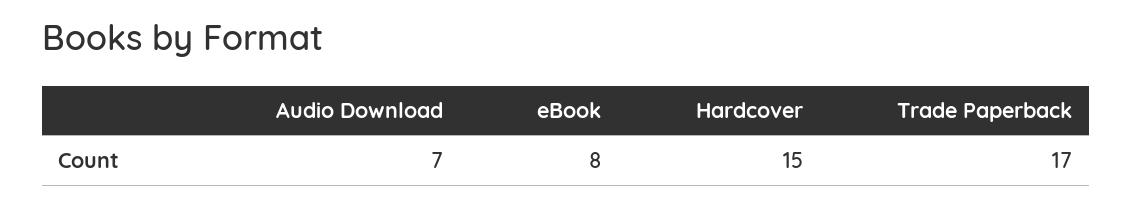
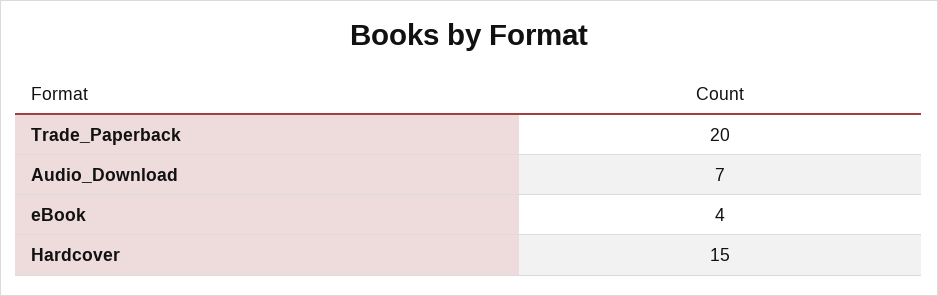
  {
    "Audio Download": 7,
-   "eBook": 8,
+   "eBook": 4,
    "Hardcover": 15,
-   "Trade Paperback": 17
+   "Trade Paperback": 20
  }

